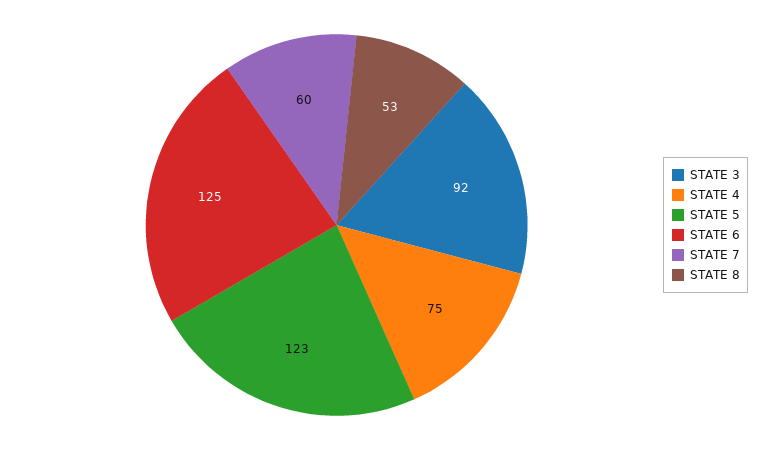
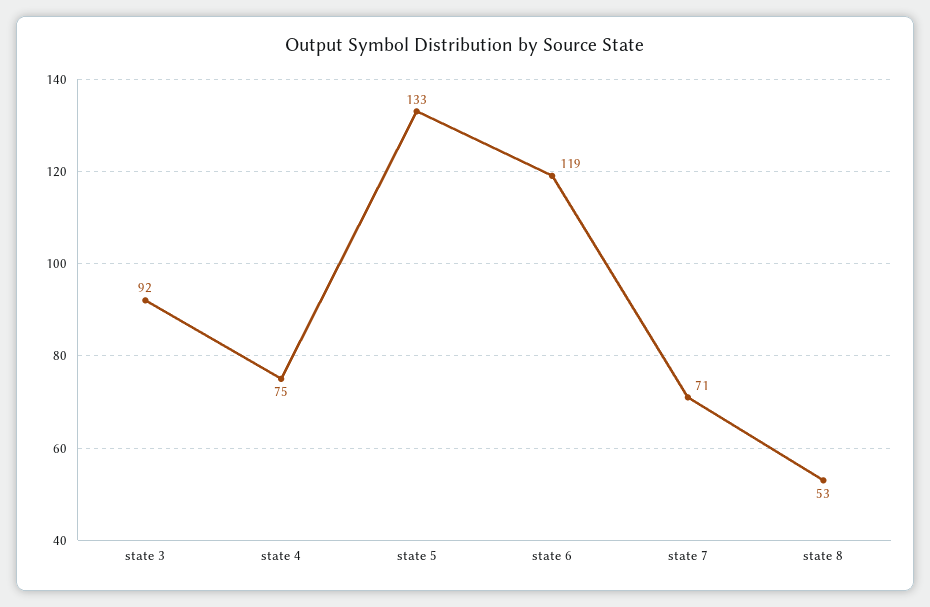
  {
    "STATE 3": 92,
    "STATE 4": 75,
-   "STATE 5": 123,
+   "STATE 5": 133,
-   "STATE 6": 125,
+   "STATE 6": 119,
-   "STATE 7": 60,
+   "STATE 7": 71,
    "STATE 8": 53
  }

